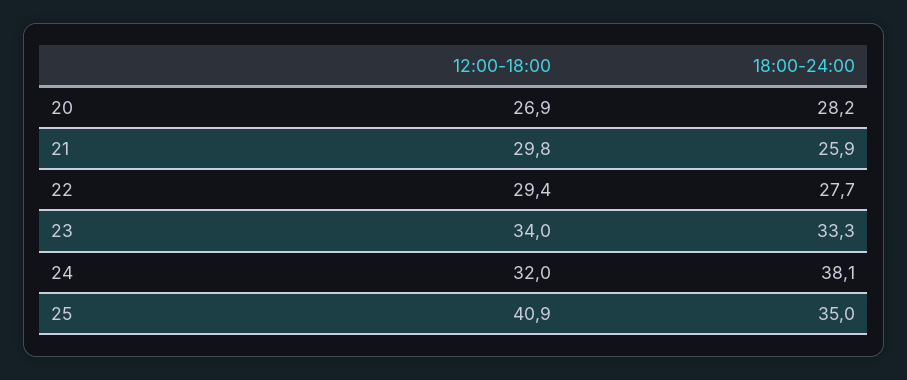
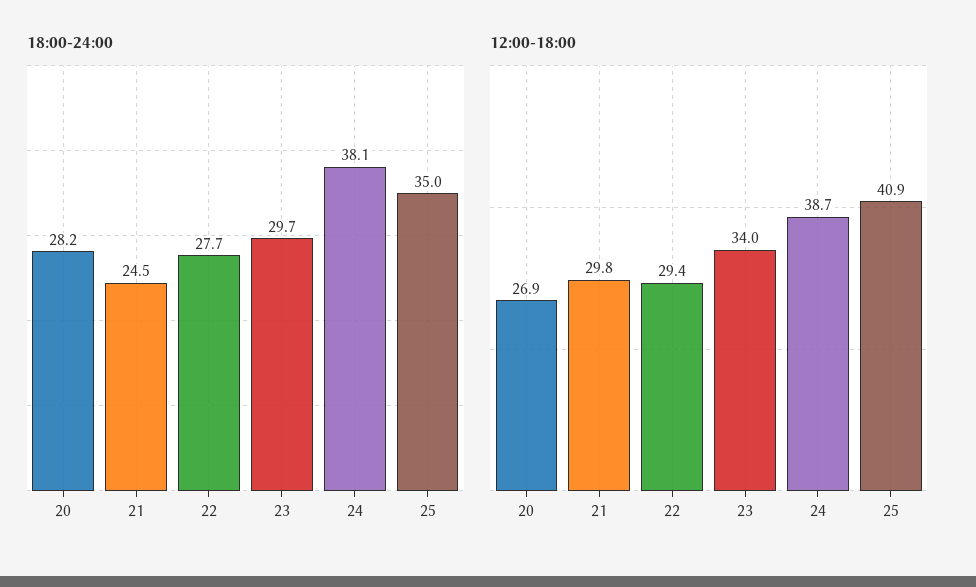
  {
    "12:00-18:00": {
      "20": 26.9,
      "21": 29.8,
      "22": 29.4,
      "23": 34,
-     "24": 32,
+     "24": 38.7,
      "25": 40.9
    },
    "18:00-24:00": {
      "20": 28.2,
-     "21": 25.9,
+     "21": 24.5,
      "22": 27.7,
-     "23": 33.3,
+     "23": 29.7,
      "24": 38.1,
      "25": 35
    }
  }

